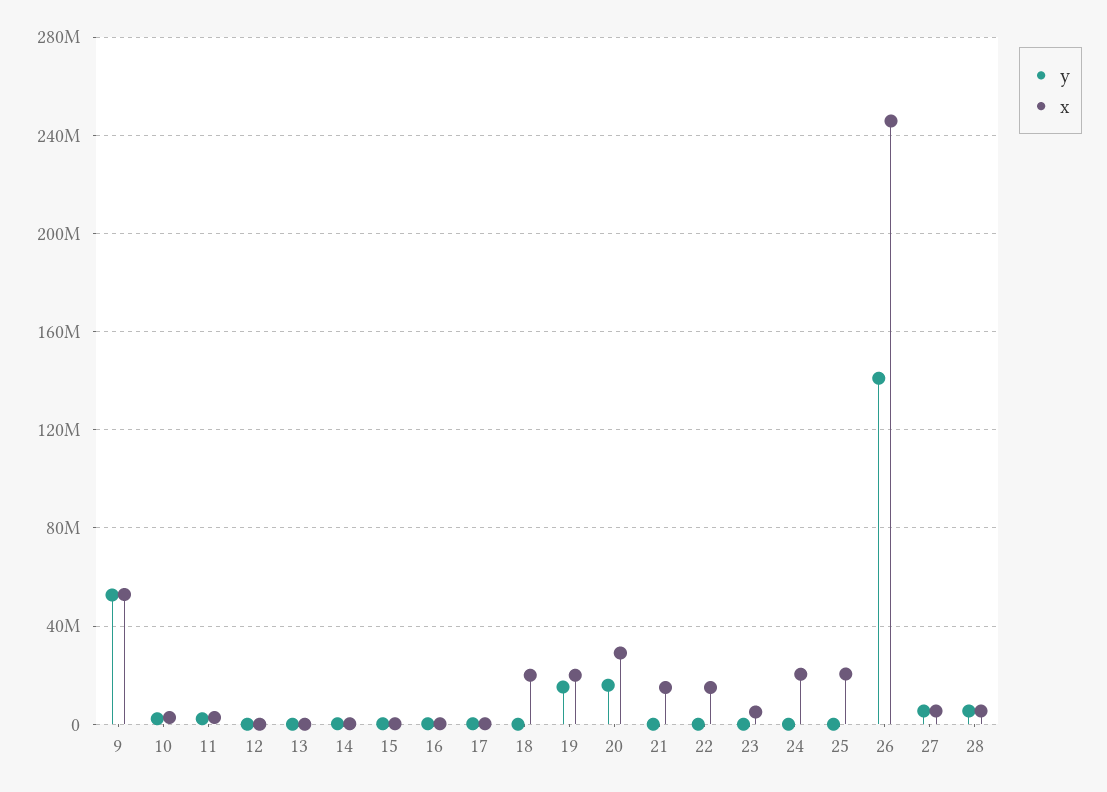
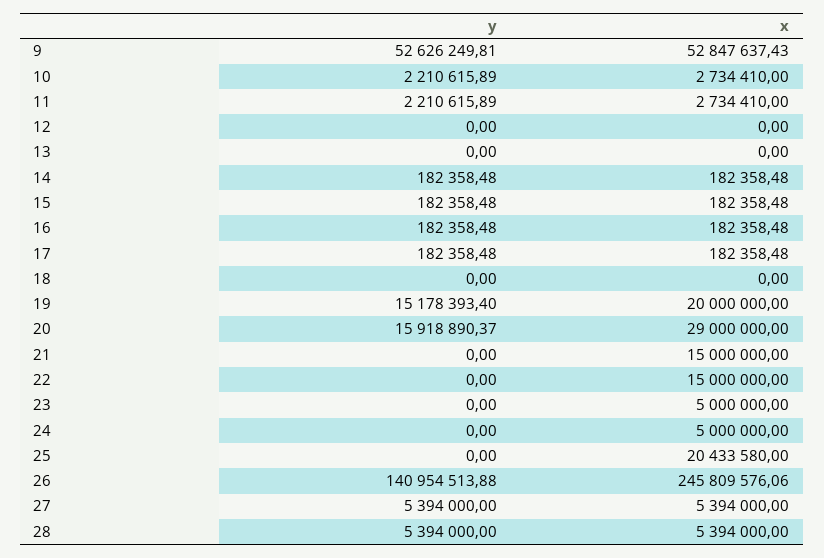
  {
    "y": {
      "9": 52626249.81,
      "10": 2210615.89,
      "11": 2210615.89,
      "12": 0,
      "13": 0,
      "14": 182358.48,
      "15": 182358.48,
      "16": 182358.48,
      "17": 182358.48,
      "18": 0,
      "19": 15178393.4,
      "20": 15918890.37,
      "21": 0,
      "22": 0,
      "23": 0,
      "24": 0,
      "25": 0,
      "26": 140954513.88,
      "27": 5394000,
      "28": 5394000
    },
    "x": {
      "9": 52847637.43,
      "10": 2734410,
      "11": 2734410,
      "12": 0,
      "13": 0,
      "14": 182358.48,
      "15": 182358.48,
      "16": 182358.48,
      "17": 182358.48,
-     "18": 20000000,
+     "18": 0,
      "19": 20000000,
      "20": 29000000,
      "21": 15000000,
      "22": 15000000,
      "23": 5000000,
-     "24": 20000000,
+     "24": 5000000,
      "25": 20433580,
      "26": 245809576.06,
      "27": 5394000,
      "28": 5394000
    }
  }

